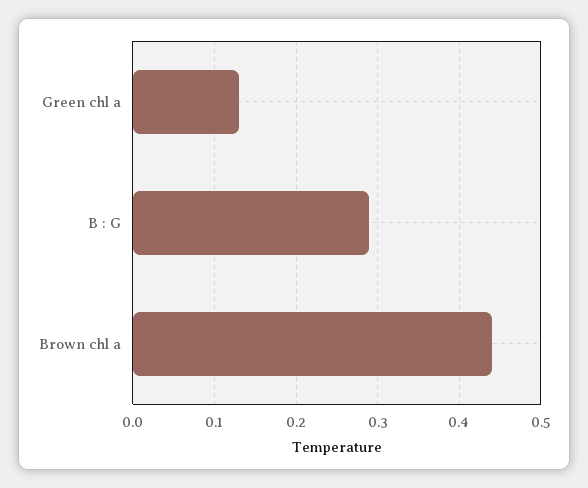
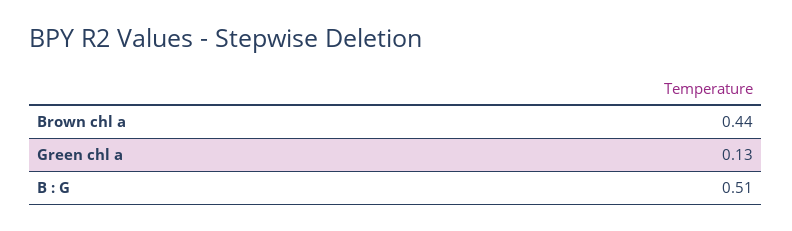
  {
    "Green chl a": 0.13,
-   "B : G": 0.29,
+   "B : G": 0.51,
    "Brown chl a": 0.44
  }

